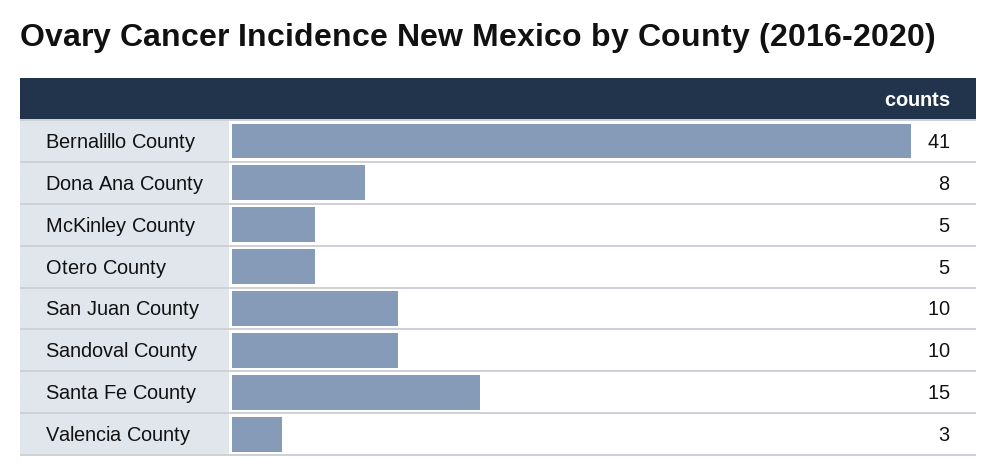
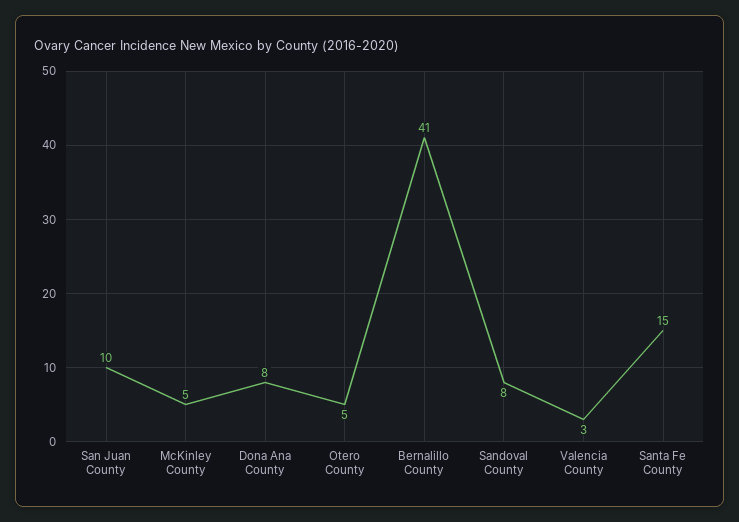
  {
    "Bernalillo County": 41,
    "Dona Ana County": 8,
    "McKinley County": 5,
    "Otero County": 5,
    "San Juan County": 10,
-   "Sandoval County": 10,
+   "Sandoval County": 8,
    "Santa Fe County": 15,
    "Valencia County": 3
  }

